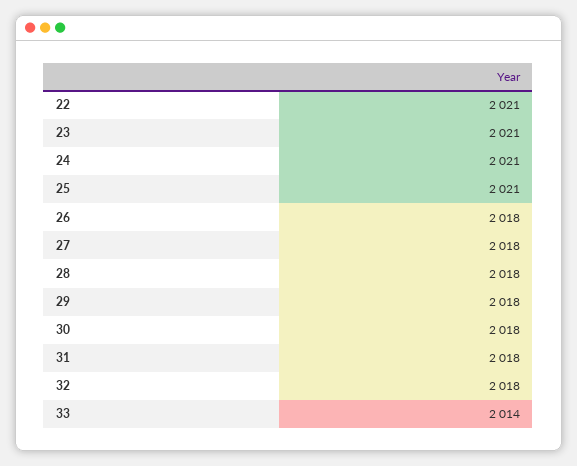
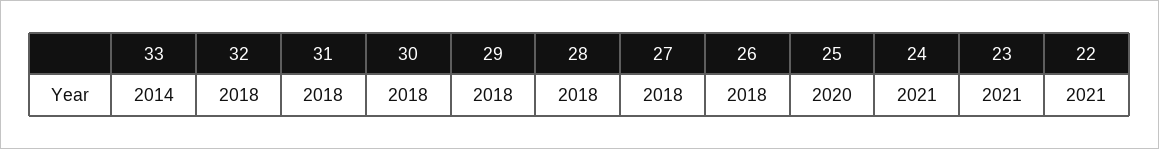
  {
    "22": 2021,
    "23": 2021,
    "24": 2021,
-   "25": 2021,
+   "25": 2020,
    "26": 2018,
    "27": 2018,
    "28": 2018,
    "29": 2018,
    "30": 2018,
    "31": 2018,
    "32": 2018,
    "33": 2014
  }

